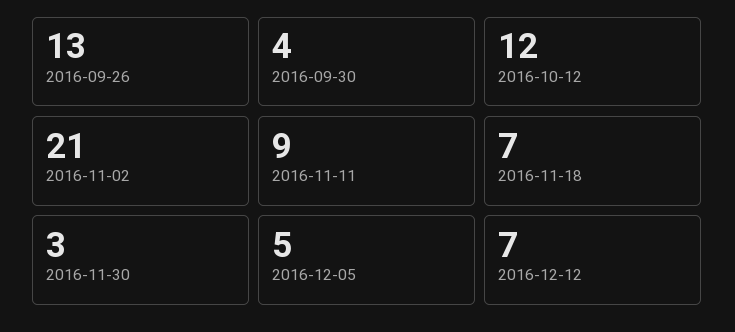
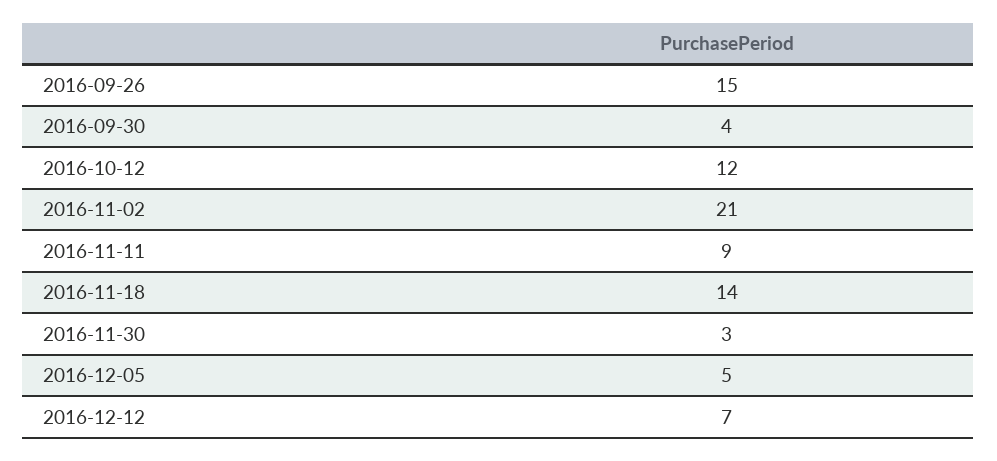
  {
-   "2016-09-26": 13,
+   "2016-09-26": 15,
    "2016-09-30": 4,
    "2016-10-12": 12,
    "2016-11-02": 21,
    "2016-11-11": 9,
-   "2016-11-18": 7,
+   "2016-11-18": 14,
    "2016-11-30": 3,
    "2016-12-05": 5,
    "2016-12-12": 7
  }

